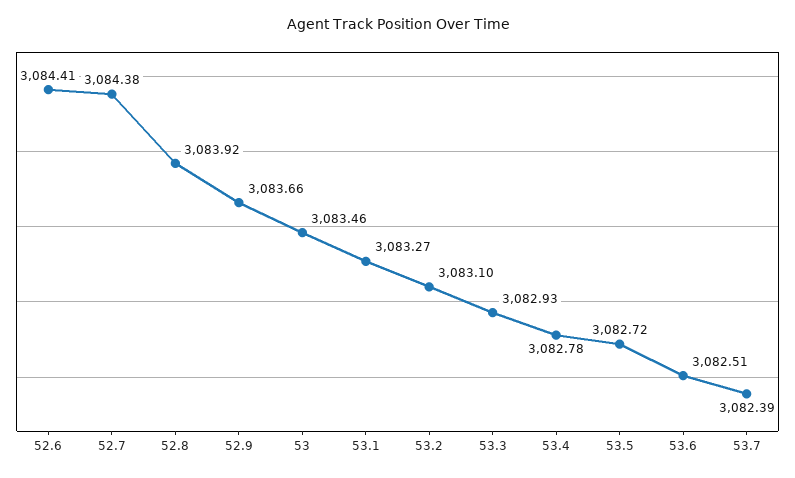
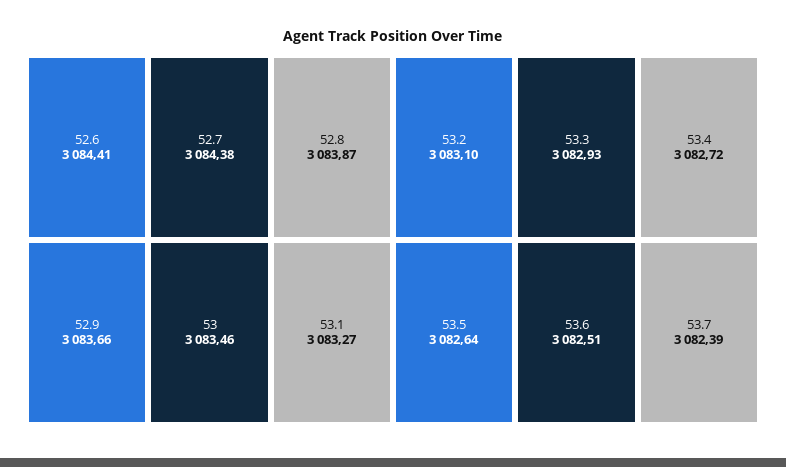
  {
    "52.6": 3084.41,
    "52.7": 3084.38,
-   "52.8": 3083.92,
+   "52.8": 3083.87,
    "52.9": 3083.66,
    "53": 3083.46,
    "53.1": 3083.27,
    "53.2": 3083.1,
    "53.3": 3082.93,
-   "53.4": 3082.78,
+   "53.4": 3082.72,
-   "53.5": 3082.72,
+   "53.5": 3082.64,
    "53.6": 3082.51,
    "53.7": 3082.39
  }

